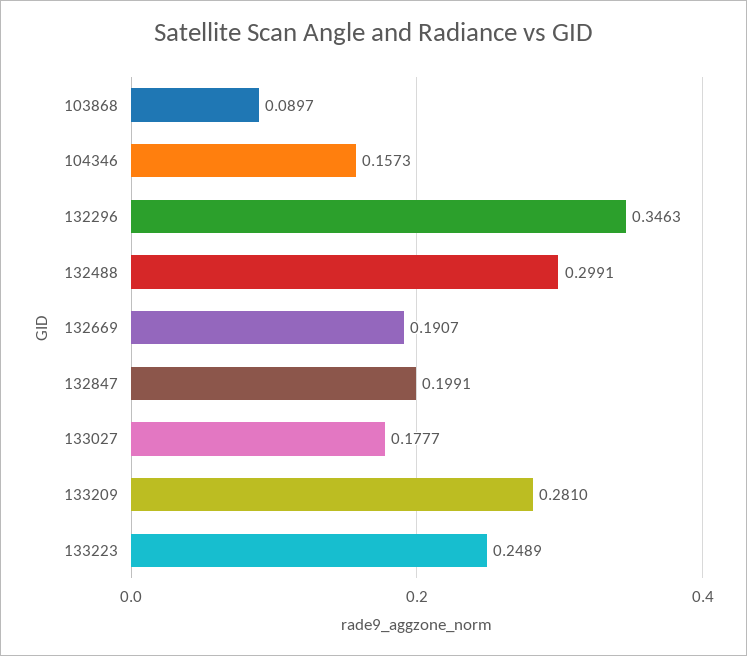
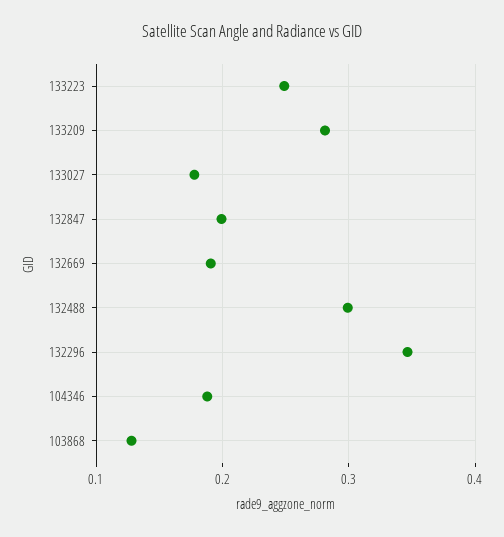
  {
-   "103868": 0.0897,
+   "103868": 0.13,
-   "104346": 0.1573,
+   "104346": 0.19,
    "132296": 0.3463,
    "132488": 0.2991,
    "132669": 0.1907,
    "132847": 0.1991,
    "133027": 0.1777,
    "133209": 0.281,
    "133223": 0.2489
  }

